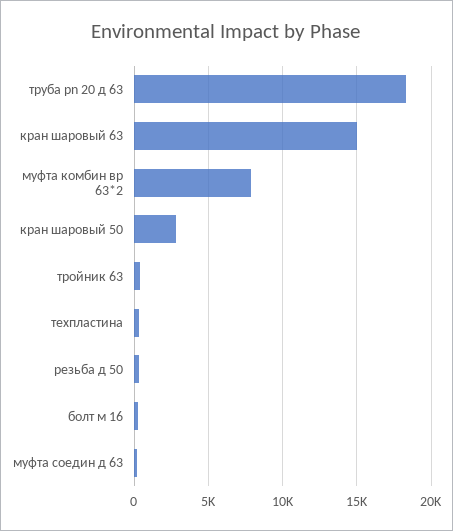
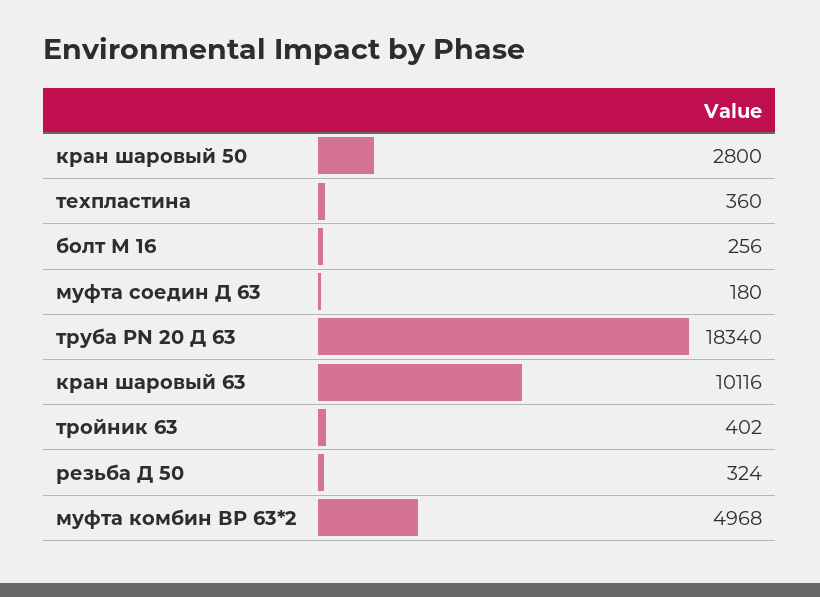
  {
    "труба pn 20 д 63": 18340,
-   "кран шаровый 63": 15000,
+   "кран шаровый 63": 10116,
-   "муфта комбин вр 63*2": 8000,
+   "муфта комбин вр 63*2": 4968,
    "кран шаровый 50": 2800,
    "тройник 63": 402,
    "техпластина": 360,
    "резьба д 50": 324,
    "болт м 16": 256,
    "муфта соедин д 63": 180
  }

